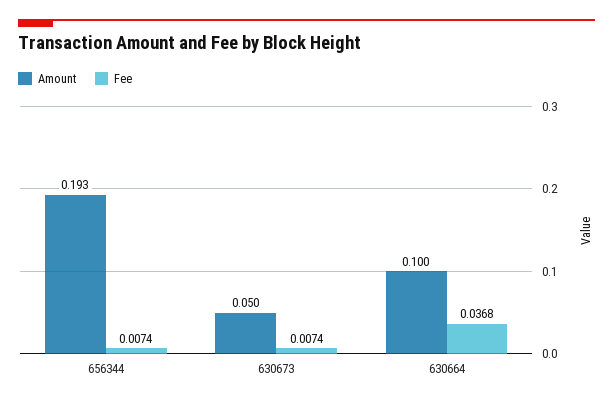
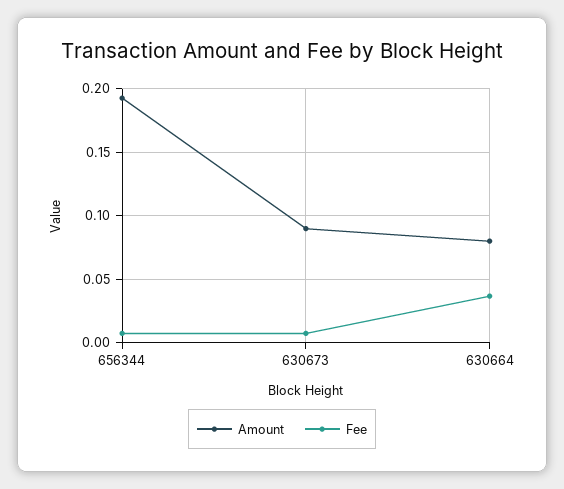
  {
    "Amount": {
      "656344": 0.193,
-     "630673": 0.05,
+     "630673": 0.09,
-     "630664": 0.1
+     "630664": 0.08
    },
    "Fee": {
      "656344": 0.0074,
      "630673": 0.0074,
      "630664": 0.0368
    }
  }

